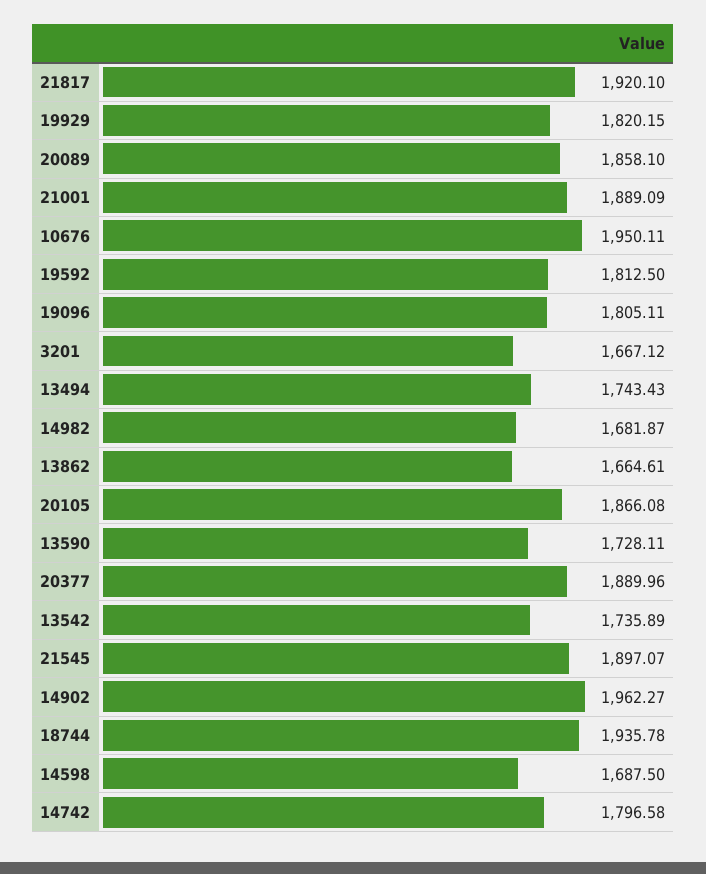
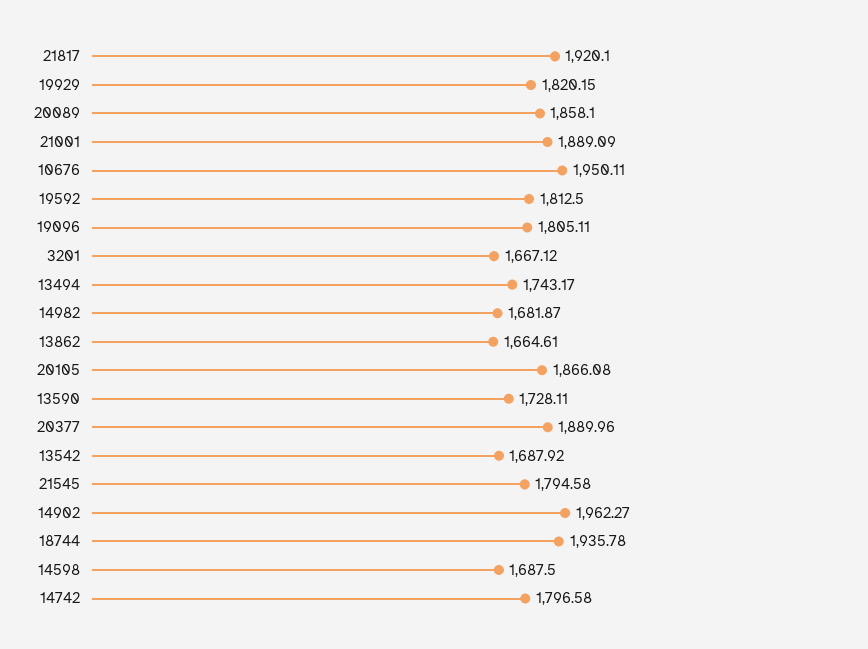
  {
    "21817": 1920.1,
    "19929": 1820.15,
    "20089": 1858.1,
    "21001": 1889.09,
    "10676": 1950.11,
    "19592": 1812.5,
    "19096": 1805.11,
    "3201": 1667.12,
-   "13494": 1743.43,
+   "13494": 1743.17,
    "14982": 1681.87,
    "13862": 1664.61,
    "20105": 1866.08,
    "13590": 1728.11,
    "20377": 1889.96,
-   "13542": 1735.89,
+   "13542": 1687.92,
-   "21545": 1897.07,
+   "21545": 1794.58,
    "14902": 1962.27,
    "18744": 1935.78,
    "14598": 1687.5,
    "14742": 1796.58
  }

